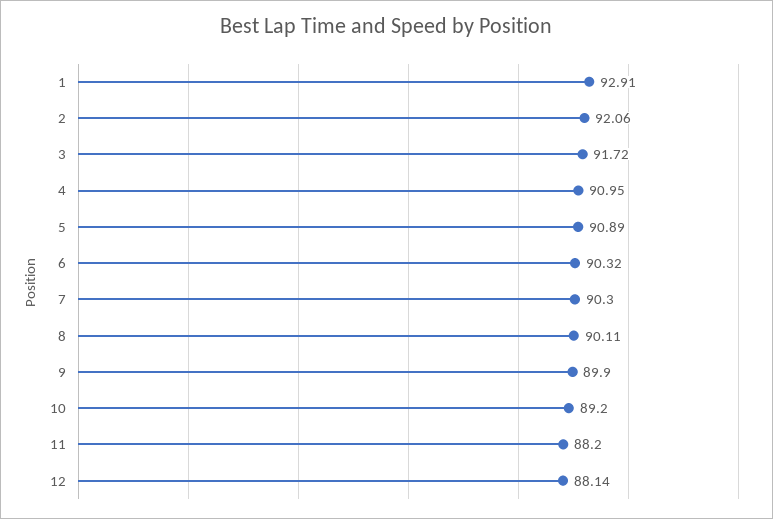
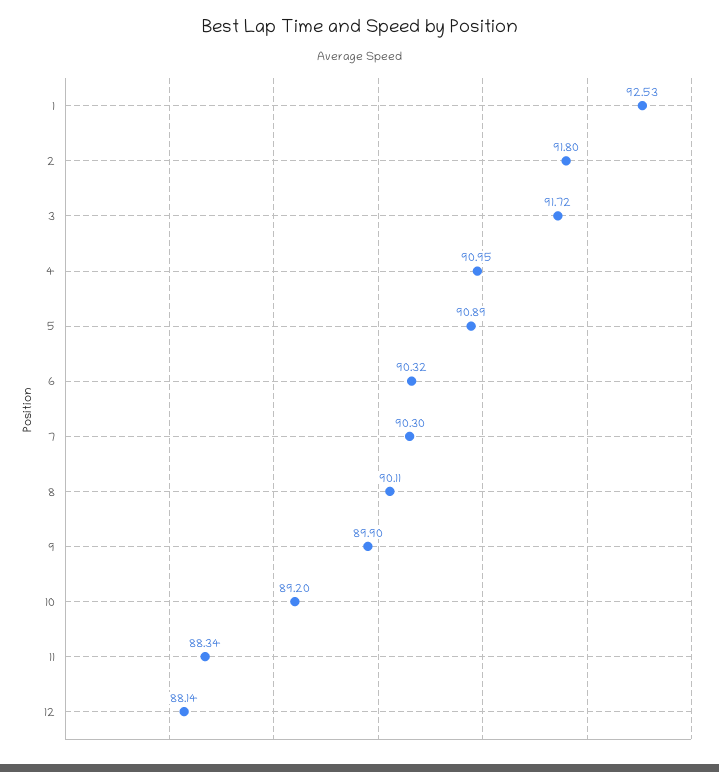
  {
-   "1": 92.91,
+   "1": 92.53,
-   "2": 92.06,
+   "2": 91.8,
    "3": 91.72,
    "4": 90.95,
    "5": 90.89,
    "6": 90.32,
    "7": 90.3,
    "8": 90.11,
    "9": 89.9,
    "10": 89.2,
-   "11": 88.2,
+   "11": 88.34,
    "12": 88.14
  }

